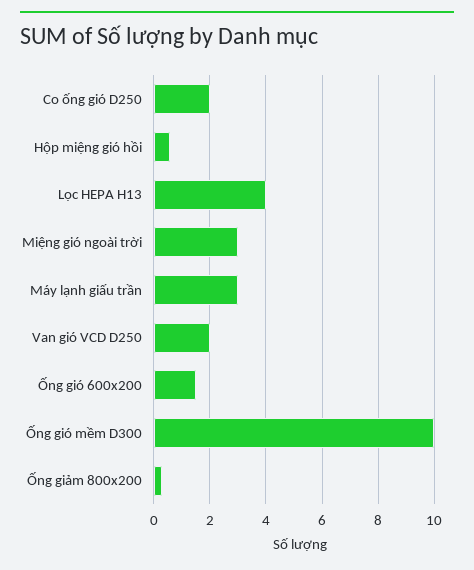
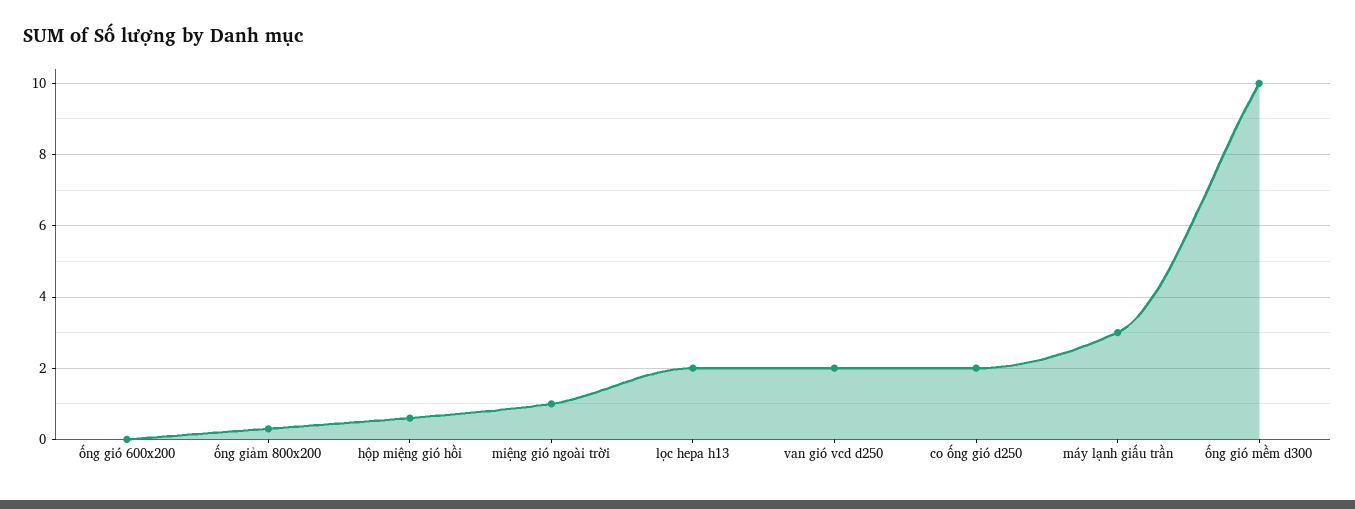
  {
    "Co ống gió D250": 2,
    "Hộp miệng gió hồi": 0.5,
-   "Lọc HEPA H13": 4,
+   "Lọc HEPA H13": 2,
-   "Miệng gió ngoài trời": 3,
+   "Miệng gió ngoài trời": 1,
    "Máy lạnh giấu trần": 3,
    "Van gió VCD D250": 2,
-   "Ống gió 600x200": 1.5,
+   "Ống gió 600x200": 0,
    "Ống gió mềm D300": 10,
    "Ống giảm 800x200": 0.5
  }

